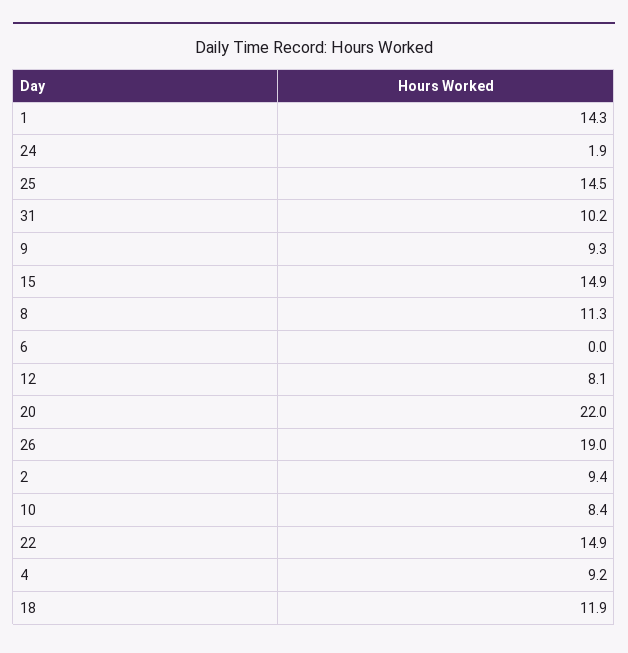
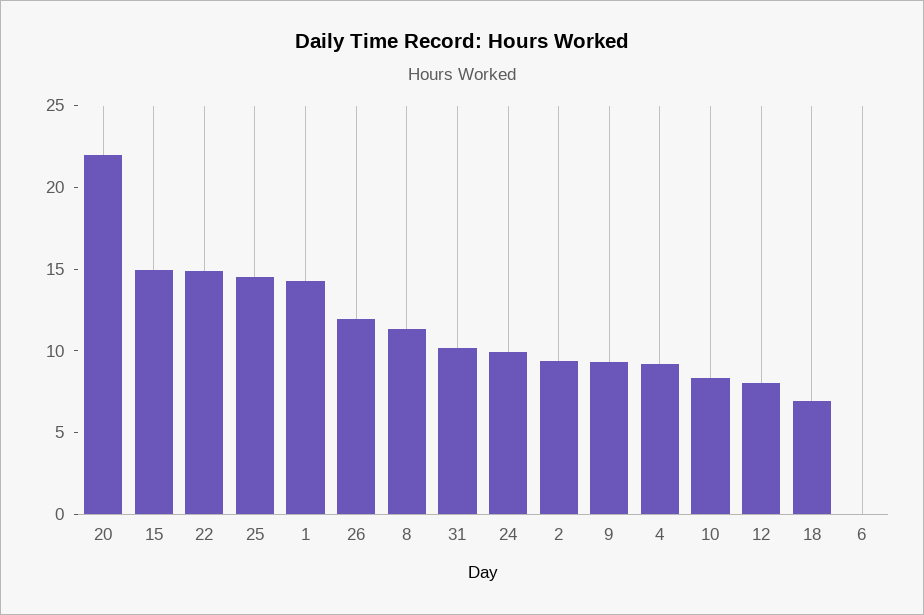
  {
    "1": 14.3,
-   "24": 1.9,
+   "24": 10,
    "25": 14.5,
    "31": 10.2,
    "9": 9.3,
    "15": 14.9,
    "8": 11.3,
    "6": 0,
    "12": 8.1,
    "20": 22,
-   "26": 19,
+   "26": 12,
    "2": 9.4,
    "10": 8.4,
    "22": 14.9,
    "4": 9.2,
-   "18": 11.9
+   "18": 7
  }

